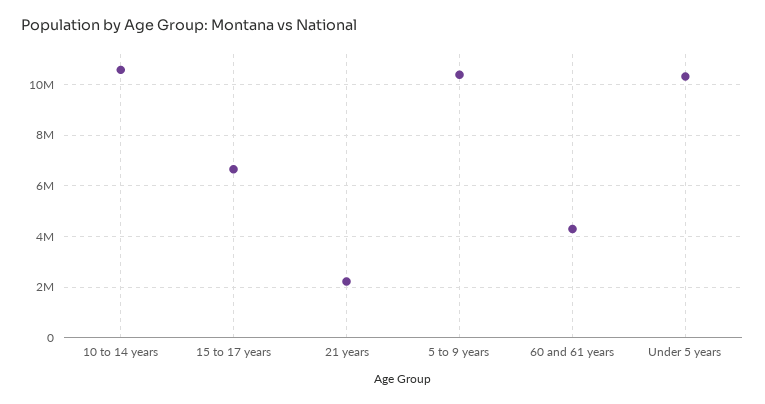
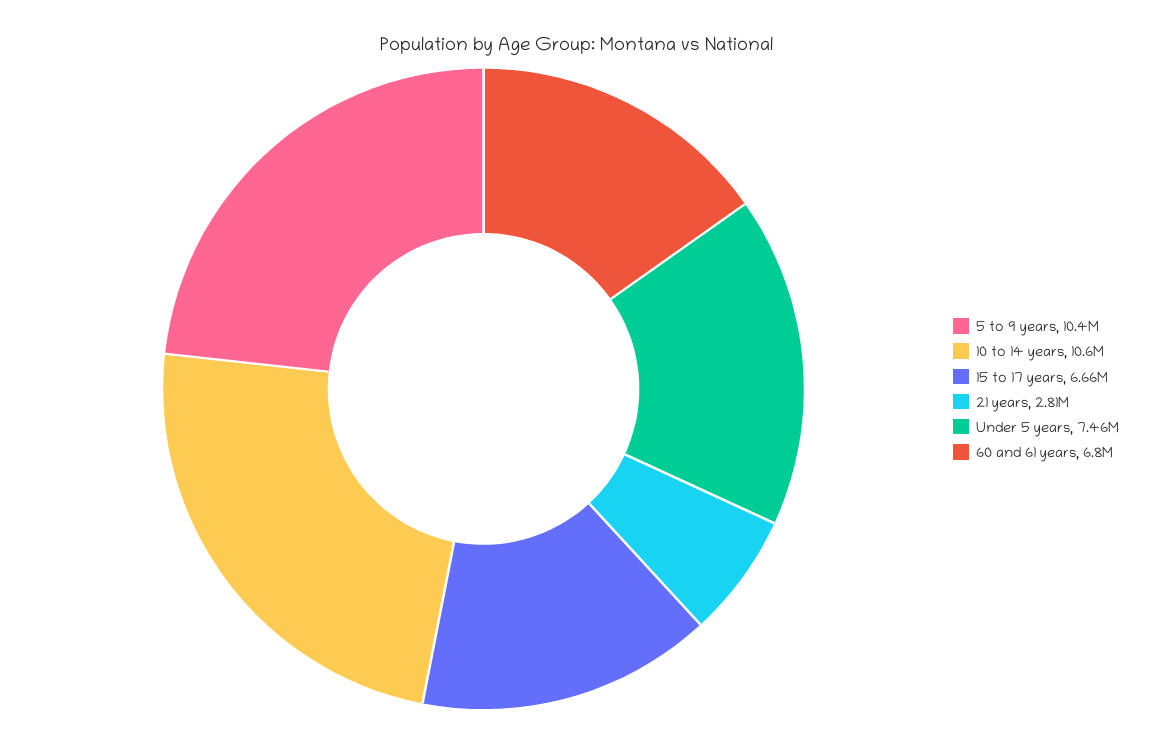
  {
    "10 to 14 years": 10600000,
    "15 to 17 years": 6660000,
-   "21 years": 2250000,
+   "21 years": 2810000,
    "5 to 9 years": 10400000,
-   "60 and 61 years": 4250000,
+   "60 and 61 years": 6800000,
-   "Under 5 years": 10250000
+   "Under 5 years": 7460000
  }

